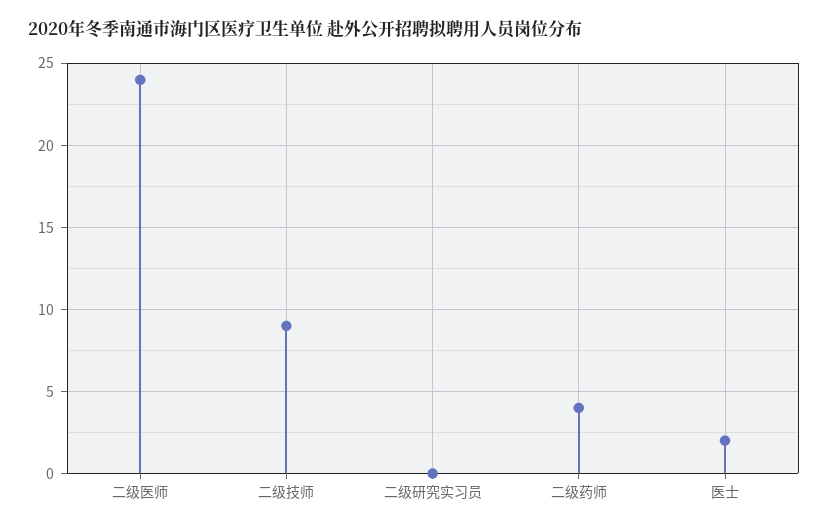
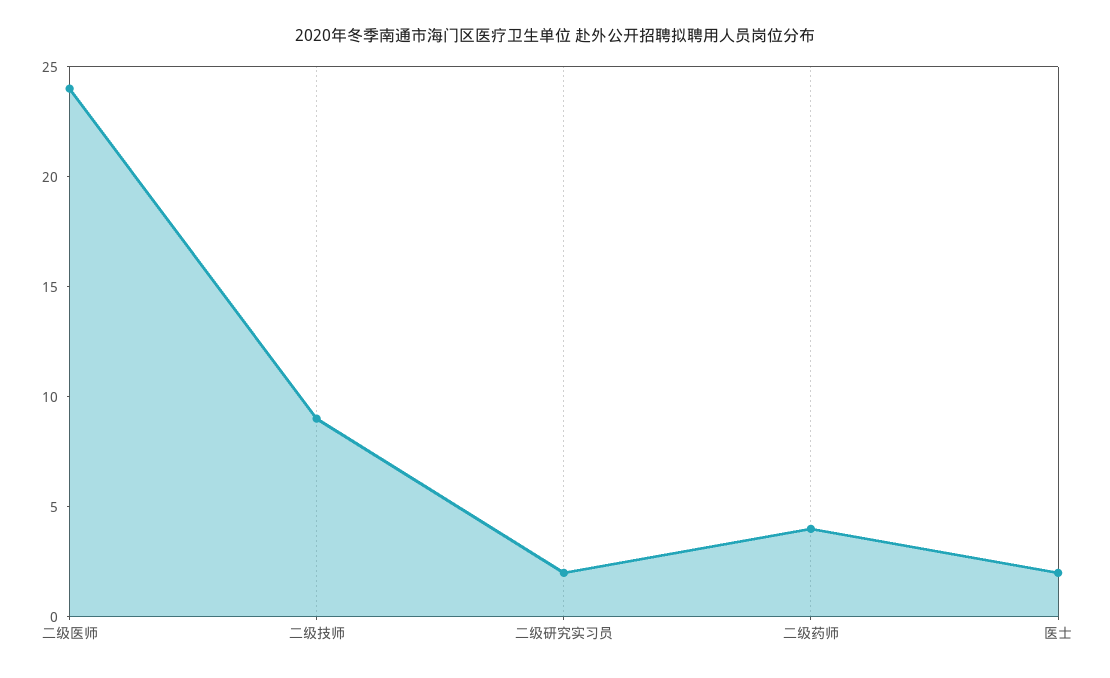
  {
    "二级医师": 24,
    "二级技师": 9,
-   "二级研究实习员": 0,
+   "二级研究实习员": 2,
    "二级药师": 4,
    "医士": 2
  }

